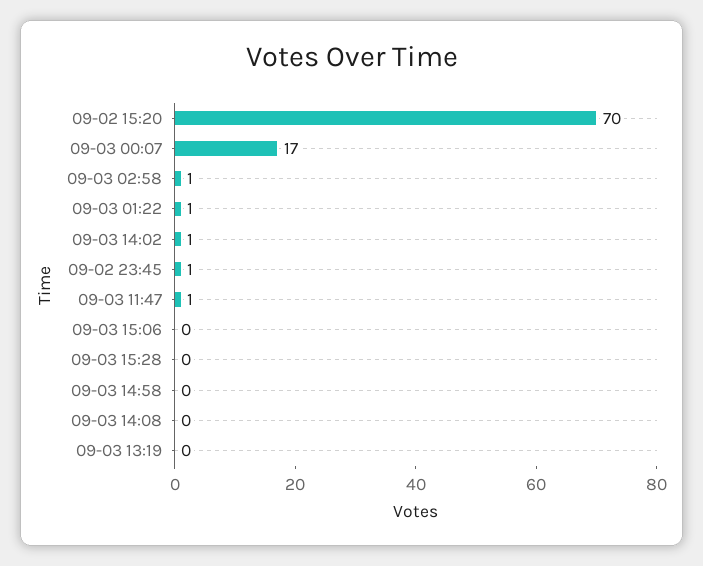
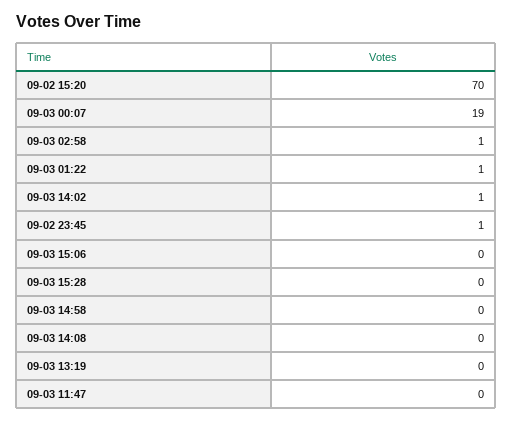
  {
    "09-02 15:20": 70,
-   "09-03 00:07": 17,
+   "09-03 00:07": 19,
    "09-03 02:58": 1,
    "09-03 01:22": 1,
    "09-03 14:02": 1,
    "09-02 23:45": 1,
-   "09-03 11:47": 1,
+   "09-03 11:47": 0,
    "09-03 15:06": 0,
    "09-03 15:28": 0,
    "09-03 14:58": 0,
    "09-03 14:08": 0,
    "09-03 13:19": 0
  }

